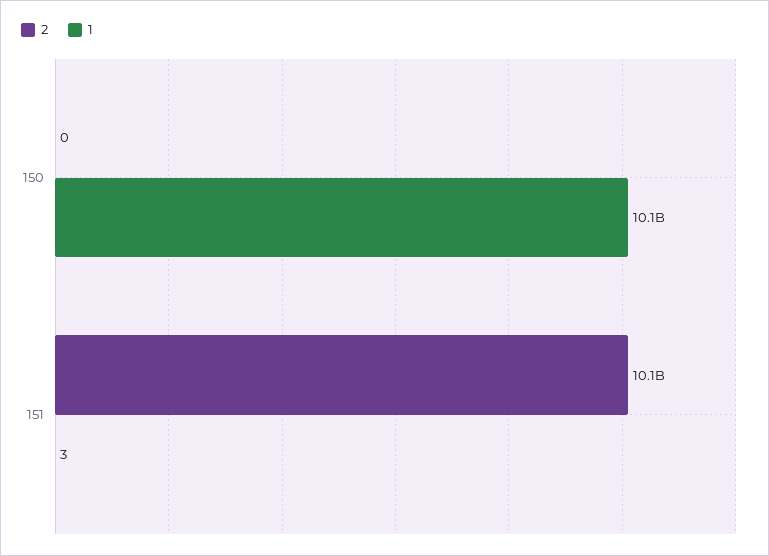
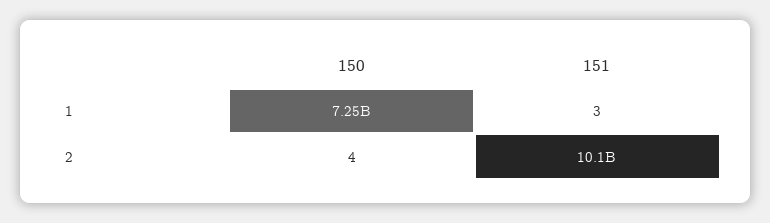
  {
    "2": {
-     "150": 0,
+     "150": 4,
      "151": 10100000000
    },
    "1": {
-     "150": 10100000000,
+     "150": 7250000000,
      "151": 3
    }
  }

